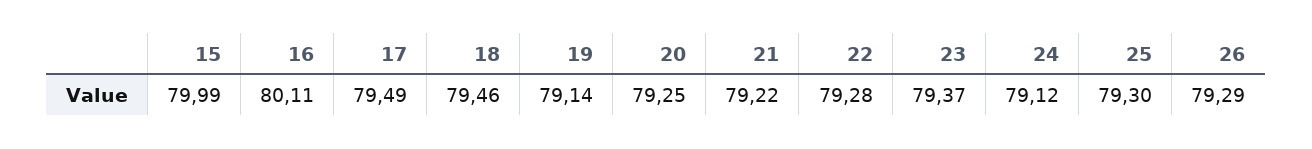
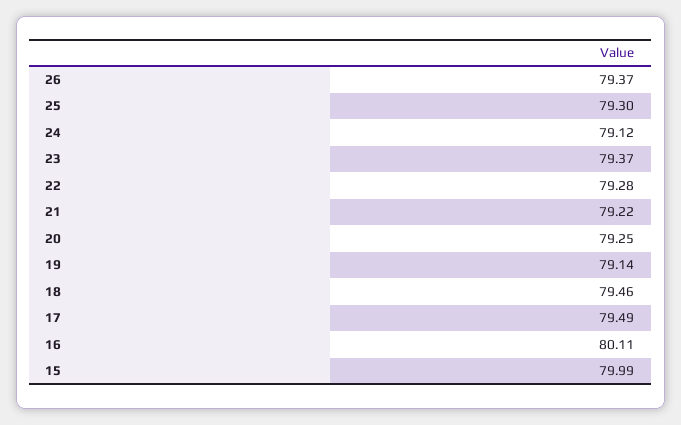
  {
    "15": 79.99,
    "16": 80.11,
    "17": 79.49,
    "18": 79.46,
    "19": 79.14,
    "20": 79.25,
    "21": 79.22,
    "22": 79.28,
    "23": 79.37,
    "24": 79.12,
    "25": 79.3,
-   "26": 79.29
+   "26": 79.37
  }

